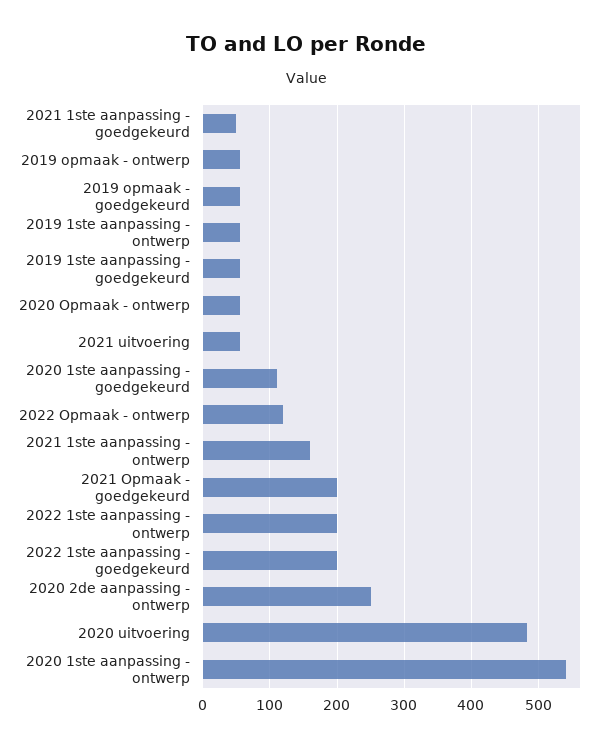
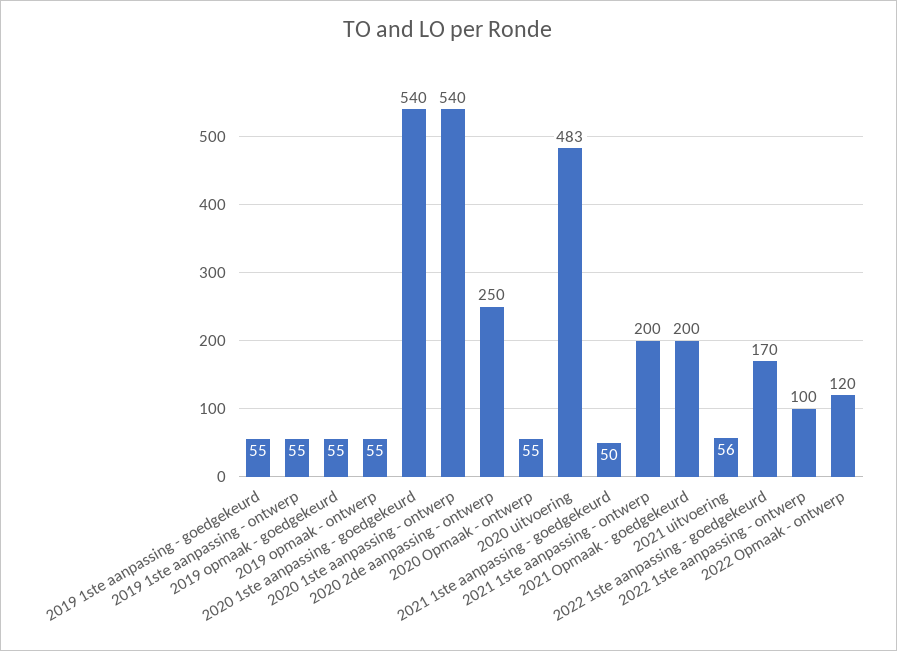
  {
    "2021 1ste aanpassing - goedgekeurd": 50,
    "2019 opmaak - ontwerp": 55,
    "2019 opmaak - goedgekeurd": 55,
    "2019 1ste aanpassing - ontwerp": 55,
    "2019 1ste aanpassing - goedgekeurd": 55,
    "2020 Opmaak - ontwerp": 55,
    "2021 uitvoering": 56,
-   "2020 1ste aanpassing - goedgekeurd": 110,
+   "2020 1ste aanpassing - goedgekeurd": 540,
    "2022 Opmaak - ontwerp": 120,
-   "2021 1ste aanpassing - ontwerp": 160,
+   "2021 1ste aanpassing - ontwerp": 200,
    "2021 Opmaak - goedgekeurd": 200,
-   "2022 1ste aanpassing - ontwerp": 200,
+   "2022 1ste aanpassing - ontwerp": 100,
-   "2022 1ste aanpassing - goedgekeurd": 200,
+   "2022 1ste aanpassing - goedgekeurd": 170,
    "2020 2de aanpassing - ontwerp": 250,
    "2020 uitvoering": 483,
    "2020 1ste aanpassing - ontwerp": 540
  }

